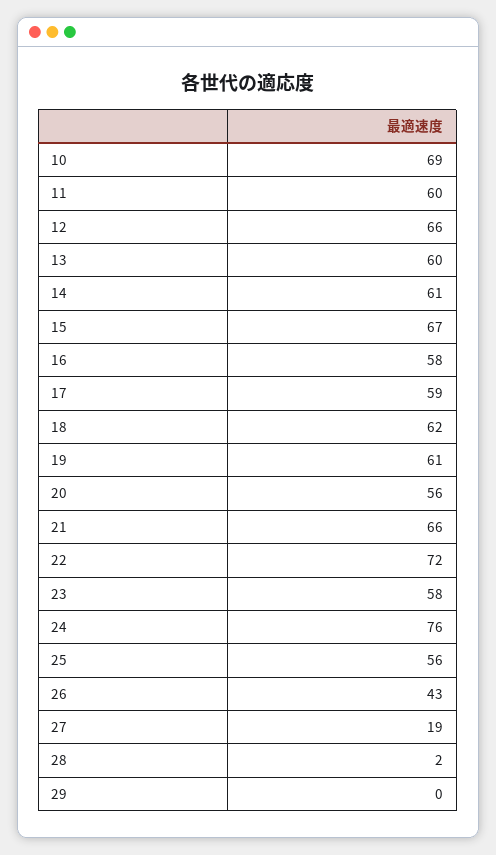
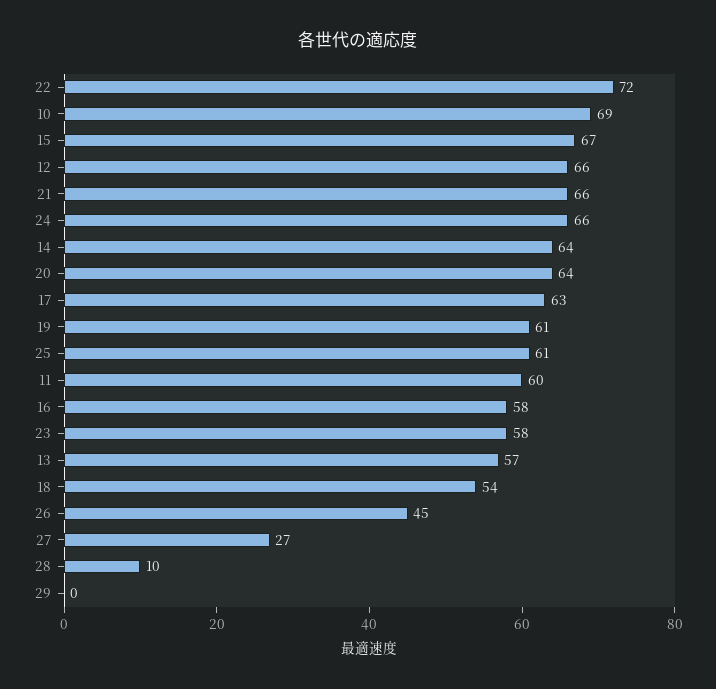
  {
    "10": 69,
    "11": 60,
    "12": 66,
-   "13": 60,
+   "13": 57,
-   "14": 61,
+   "14": 64,
    "15": 67,
    "16": 58,
-   "17": 59,
+   "17": 63,
-   "18": 62,
+   "18": 54,
    "19": 61,
-   "20": 56,
+   "20": 64,
    "21": 66,
    "22": 72,
    "23": 58,
-   "24": 76,
+   "24": 66,
-   "25": 56,
+   "25": 61,
-   "26": 43,
+   "26": 45,
-   "27": 19,
+   "27": 27,
-   "28": 2,
+   "28": 10,
    "29": 0
  }

